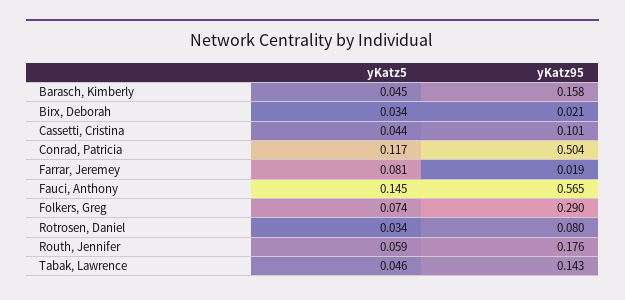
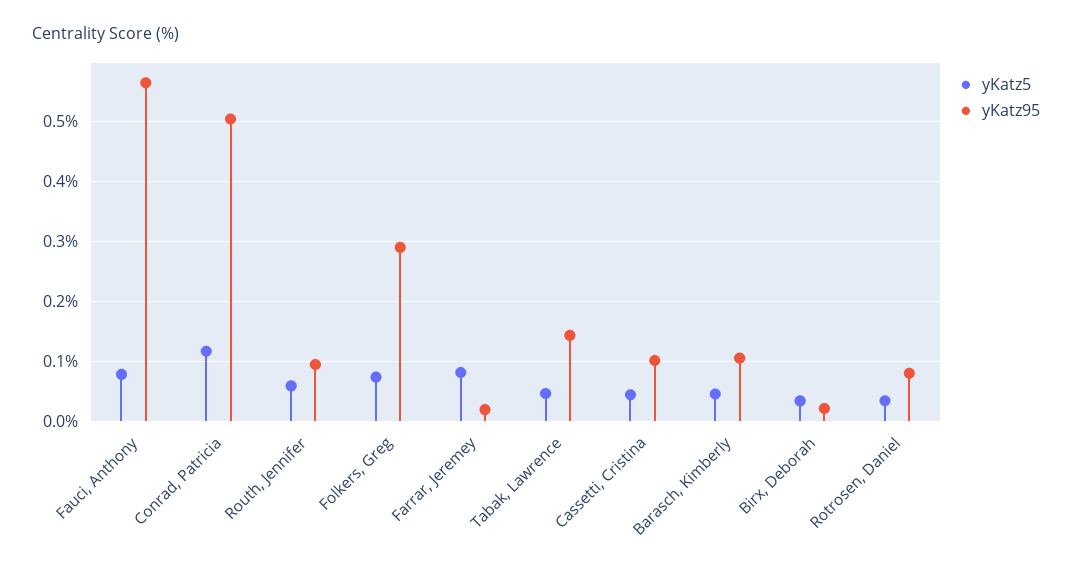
  {
    "yKatz5": {
      "Barasch, Kimberly": 0.045,
      "Birx, Deborah": 0.034,
      "Cassetti, Cristina": 0.044,
      "Conrad, Patricia": 0.117,
      "Farrar, Jeremey": 0.081,
-     "Fauci, Anthony": 0.145,
+     "Fauci, Anthony": 0.08,
      "Folkers, Greg": 0.074,
      "Rotrosen, Daniel": 0.034,
      "Routh, Jennifer": 0.059,
      "Tabak, Lawrence": 0.046
    },
    "yKatz95": {
-     "Barasch, Kimberly": 0.158,
+     "Barasch, Kimberly": 0.1,
      "Birx, Deborah": 0.021,
      "Cassetti, Cristina": 0.101,
      "Conrad, Patricia": 0.504,
      "Farrar, Jeremey": 0.019,
      "Fauci, Anthony": 0.565,
      "Folkers, Greg": 0.29,
      "Rotrosen, Daniel": 0.08,
-     "Routh, Jennifer": 0.176,
+     "Routh, Jennifer": 0.1,
      "Tabak, Lawrence": 0.143
    }
  }

